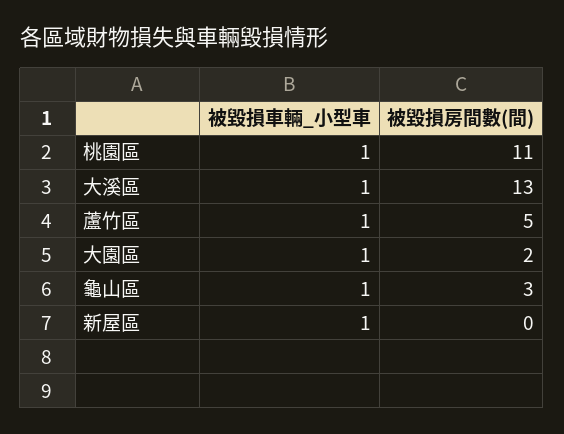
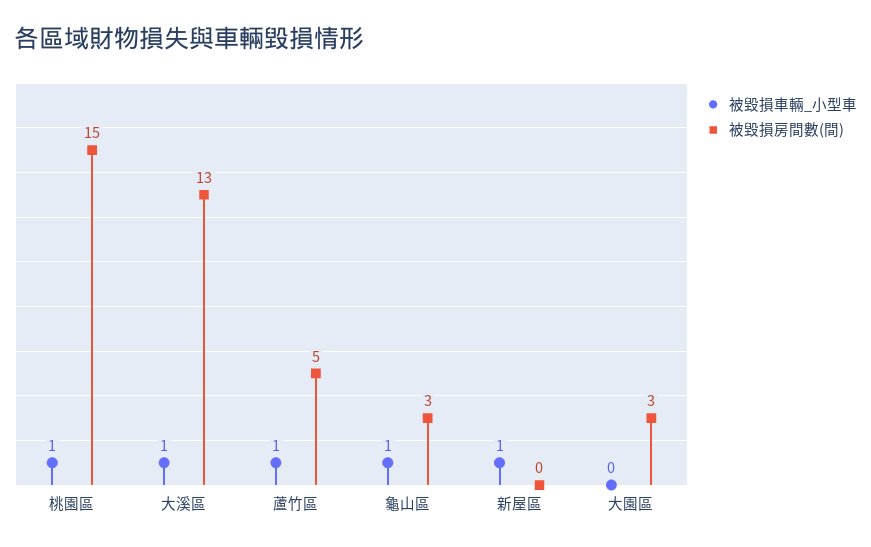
  {
    "被毀損車輛_小型車": {
      "桃園區": 1,
      "大溪區": 1,
      "蘆竹區": 1,
-     "大園區": 1,
+     "大園區": 0,
      "龜山區": 1,
      "新屋區": 1
    },
    "被毀損房間數(間)": {
-     "桃園區": 11,
+     "桃園區": 15,
      "大溪區": 13,
      "蘆竹區": 5,
-     "大園區": 2,
+     "大園區": 3,
      "龜山區": 3,
      "新屋區": 0
    }
  }

